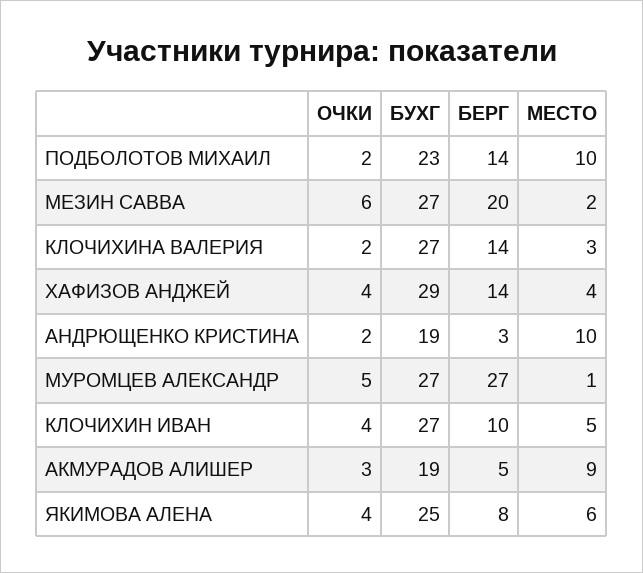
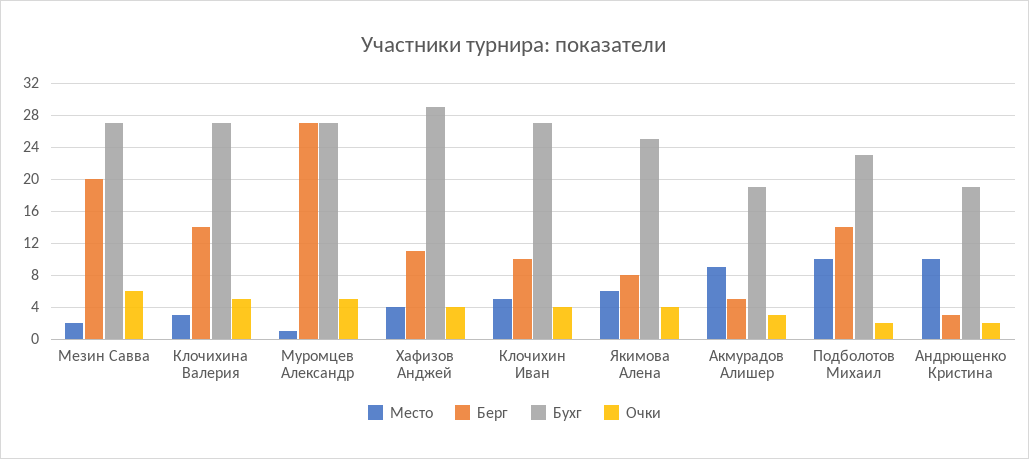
  {
    "ОЧКИ": {
      "ПОДБОЛОТОВ МИХАИЛ": 2,
      "МЕЗИН САВВА": 6,
-     "КЛОЧИХИНА ВАЛЕРИЯ": 2,
+     "КЛОЧИХИНА ВАЛЕРИЯ": 5,
      "ХАФИЗОВ АНДЖЕЙ": 4,
      "АНДРЮЩЕНКО КРИСТИНА": 2,
      "МУРОМЦЕВ АЛЕКСАНДР": 5,
      "КЛОЧИХИН ИВАН": 4,
      "АКМУРАДОВ АЛИШЕР": 3,
      "ЯКИМОВА АЛЕНА": 4
    },
    "БУХГ": {
      "ПОДБОЛОТОВ МИХАИЛ": 23,
      "МЕЗИН САВВА": 27,
      "КЛОЧИХИНА ВАЛЕРИЯ": 27,
      "ХАФИЗОВ АНДЖЕЙ": 29,
      "АНДРЮЩЕНКО КРИСТИНА": 19,
      "МУРОМЦЕВ АЛЕКСАНДР": 27,
      "КЛОЧИХИН ИВАН": 27,
      "АКМУРАДОВ АЛИШЕР": 19,
      "ЯКИМОВА АЛЕНА": 25
    },
    "БЕРГ": {
      "ПОДБОЛОТОВ МИХАИЛ": 14,
      "МЕЗИН САВВА": 20,
      "КЛОЧИХИНА ВАЛЕРИЯ": 14,
-     "ХАФИЗОВ АНДЖЕЙ": 14,
+     "ХАФИЗОВ АНДЖЕЙ": 11,
      "АНДРЮЩЕНКО КРИСТИНА": 3,
      "МУРОМЦЕВ АЛЕКСАНДР": 27,
      "КЛОЧИХИН ИВАН": 10,
      "АКМУРАДОВ АЛИШЕР": 5,
      "ЯКИМОВА АЛЕНА": 8
    },
    "МЕСТО": {
      "ПОДБОЛОТОВ МИХАИЛ": 10,
      "МЕЗИН САВВА": 2,
      "КЛОЧИХИНА ВАЛЕРИЯ": 3,
      "ХАФИЗОВ АНДЖЕЙ": 4,
      "АНДРЮЩЕНКО КРИСТИНА": 10,
      "МУРОМЦЕВ АЛЕКСАНДР": 1,
      "КЛОЧИХИН ИВАН": 5,
      "АКМУРАДОВ АЛИШЕР": 9,
      "ЯКИМОВА АЛЕНА": 6
    }
  }

